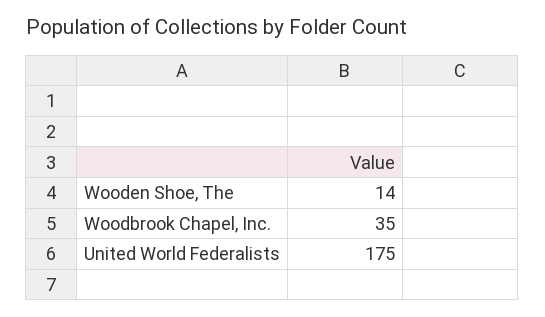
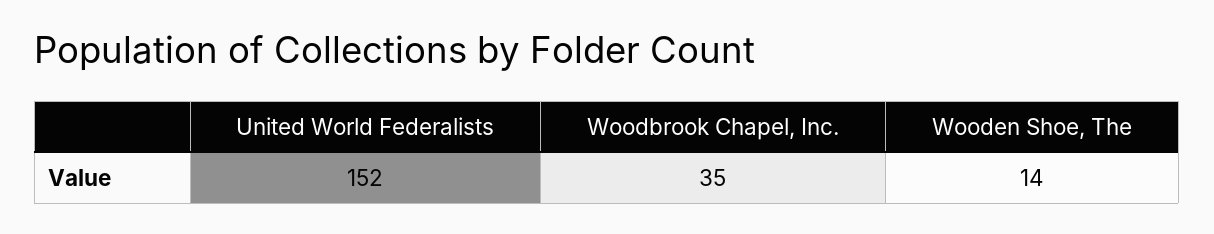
  {
    "Wooden Shoe, The": 14,
    "Woodbrook Chapel, Inc.": 35,
-   "United World Federalists": 175
+   "United World Federalists": 152
  }

